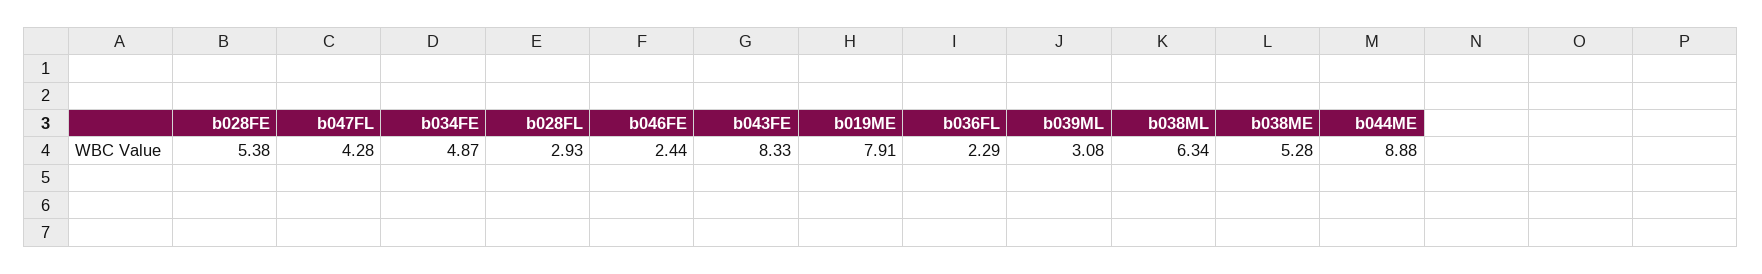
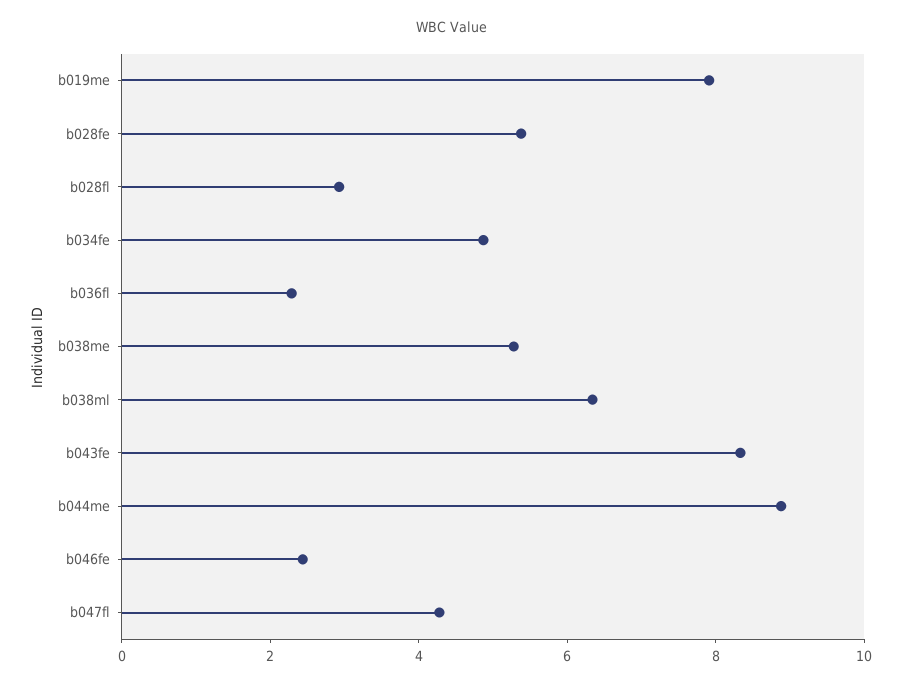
  {
    "b028FE": 5.38,
    "b047FL": 4.28,
    "b034FE": 4.87,
    "b028FL": 2.93,
    "b046FE": 2.44,
    "b043FE": 8.33,
    "b019ME": 7.91,
    "b036FL": 2.29,
-   "b039ML": 3.08,
    "b038ML": 6.34,
    "b038ME": 5.28,
    "b044ME": 8.88
  }

